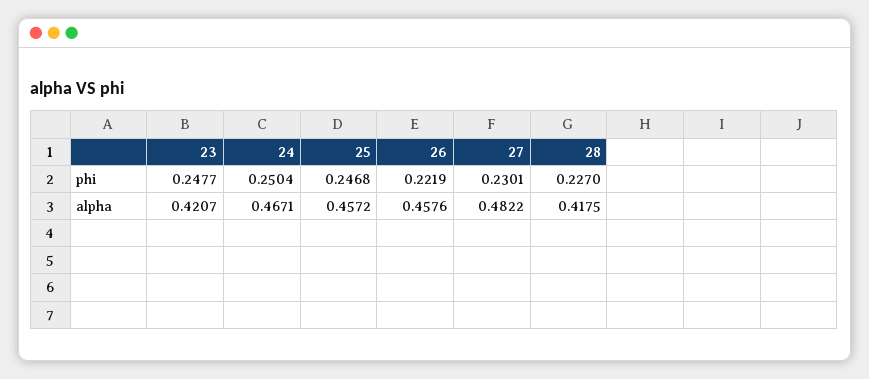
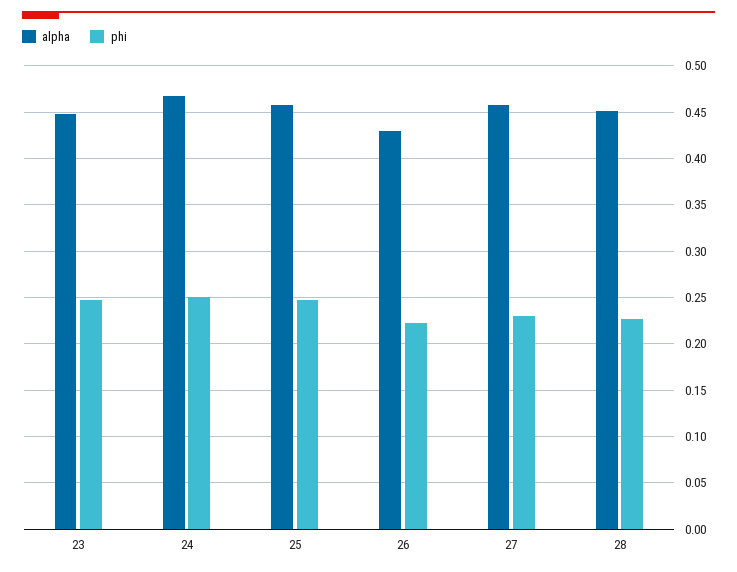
  {
    "phi": {
      "23": 0.2477,
      "24": 0.2504,
      "25": 0.2468,
      "26": 0.2219,
      "27": 0.2301,
      "28": 0.227
    },
    "alpha": {
-     "23": 0.4207,
+     "23": 0.45,
      "24": 0.4671,
      "25": 0.4572,
-     "26": 0.4576,
+     "26": 0.43,
-     "27": 0.4822,
+     "27": 0.46,
-     "28": 0.4175
+     "28": 0.45
    }
  }

